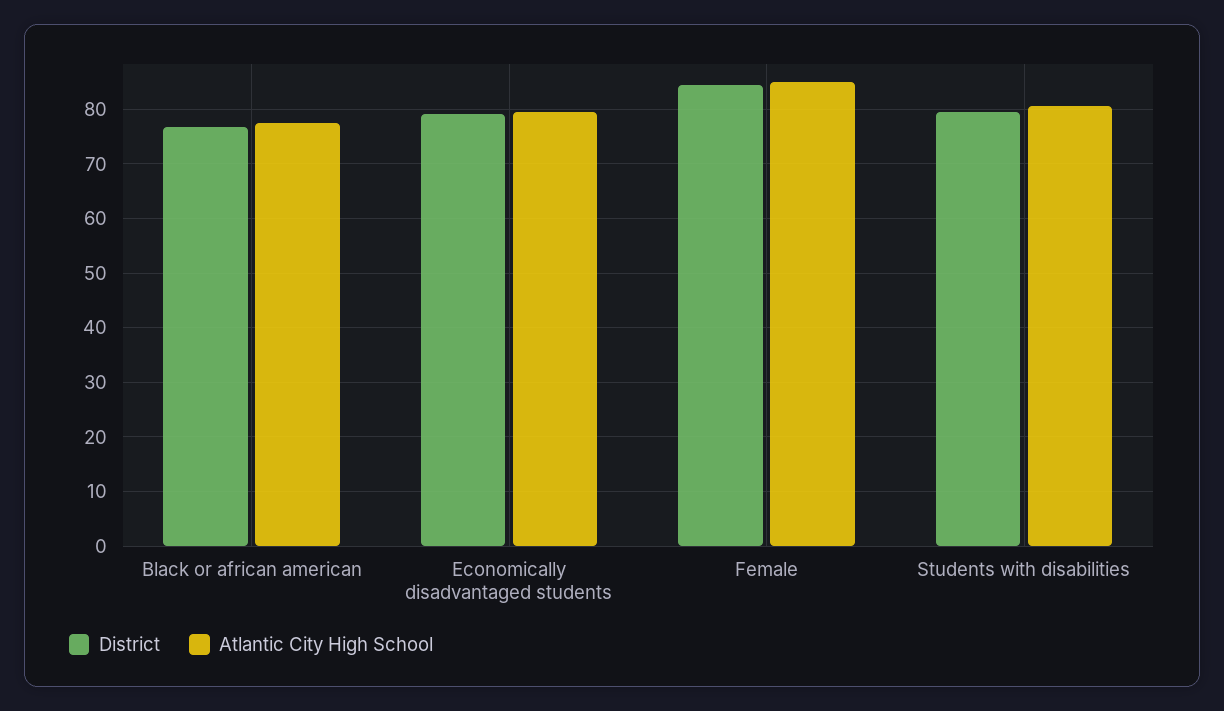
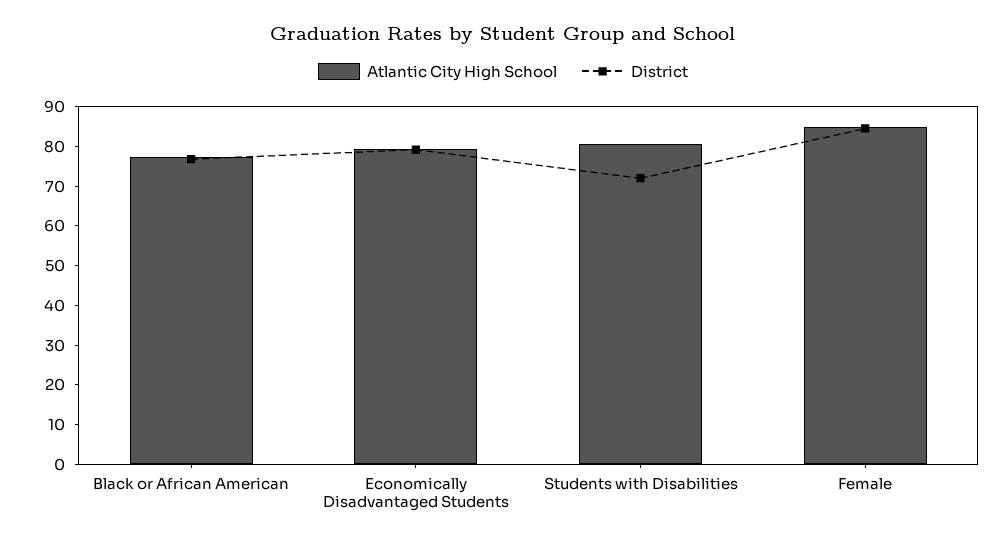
  {
    "District": {
      "Black or african american": 76,
      "Economically disadvantaged students": 80,
      "Female": 84,
-     "Students with disabilities": 80
+     "Students with disabilities": 72.5
    },
    "Atlantic City High School": {
      "Black or african american": 78,
      "Economically disadvantaged students": 80,
      "Female": 84,
      "Students with disabilities": 80
    }
  }

